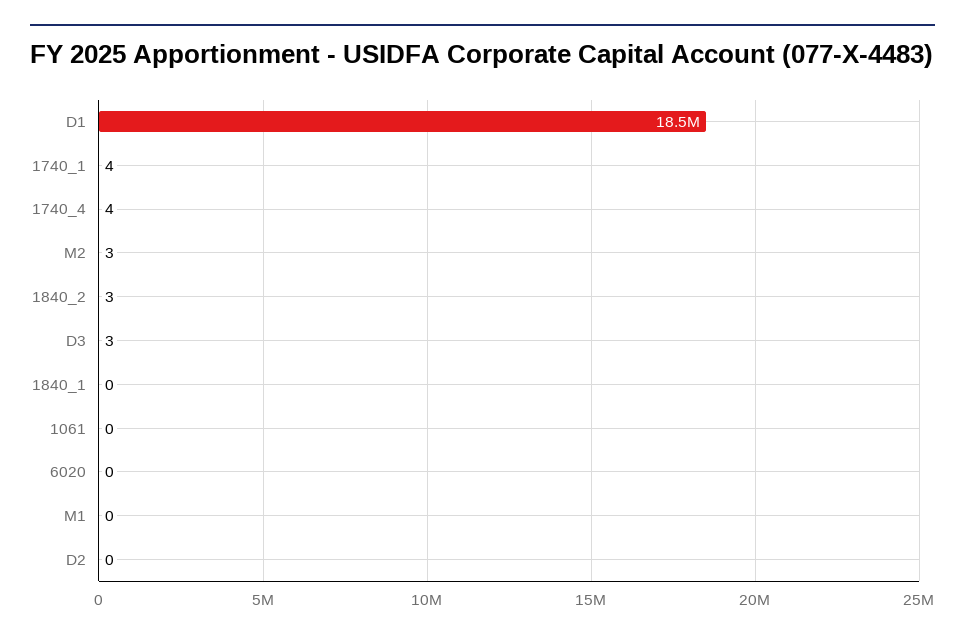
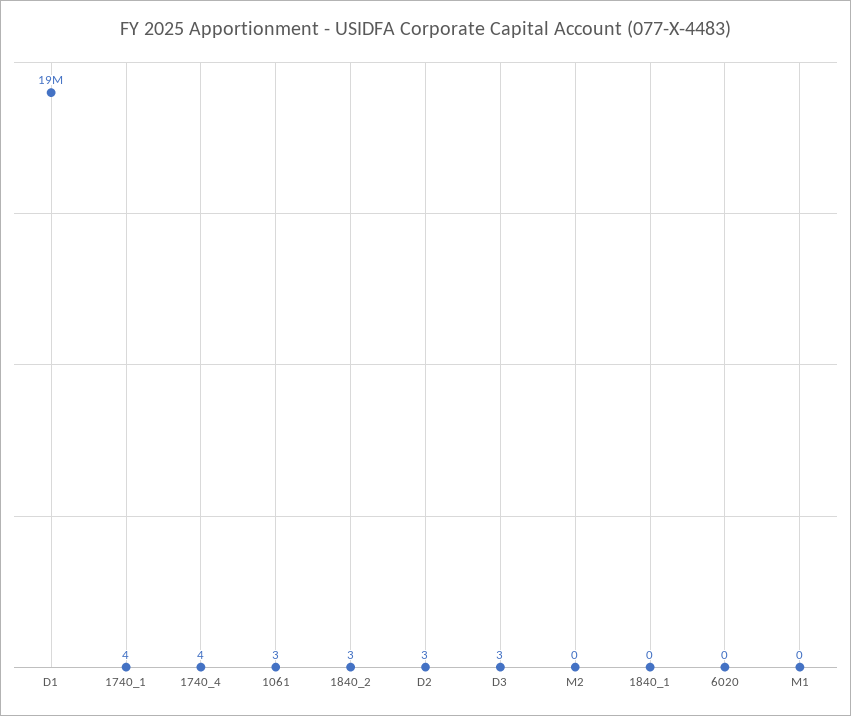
  {
    "D1": 18500000,
    "1740_1": 4,
    "1740_4": 4,
-   "M2": 3,
+   "M2": 0,
    "1840_2": 3,
    "D3": 3,
    "1840_1": 0,
-   "1061": 0,
+   "1061": 3,
    "6020": 0,
    "M1": 0,
-   "D2": 0
+   "D2": 3
  }

